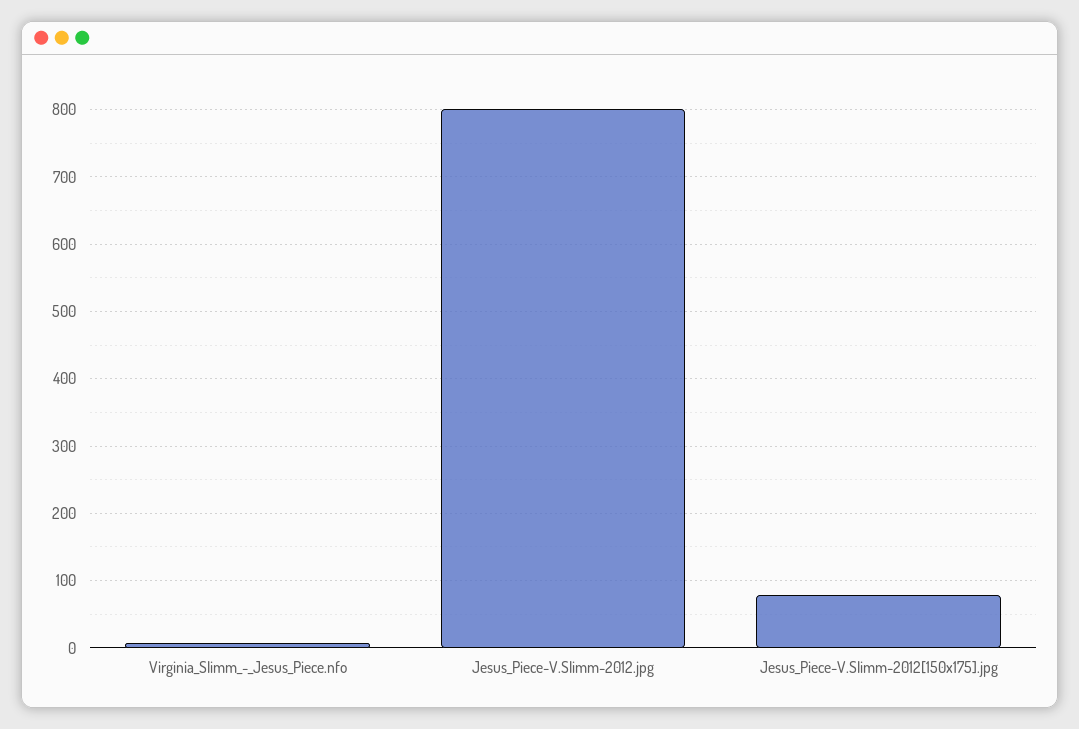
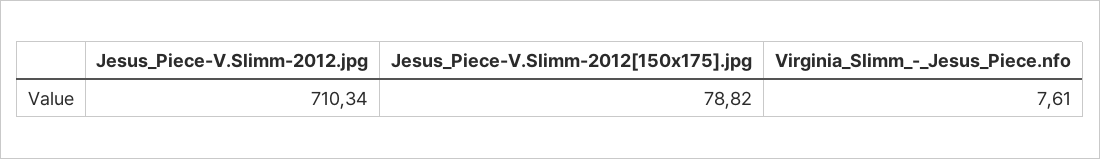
  {
    "Virginia_Slimm_-_Jesus_Piece.nfo": 7.61,
-   "Jesus_Piece-V.Slimm-2012.jpg": 800,
+   "Jesus_Piece-V.Slimm-2012.jpg": 710.34,
    "Jesus_Piece-V.Slimm-2012[150x175].jpg": 78.82
  }

